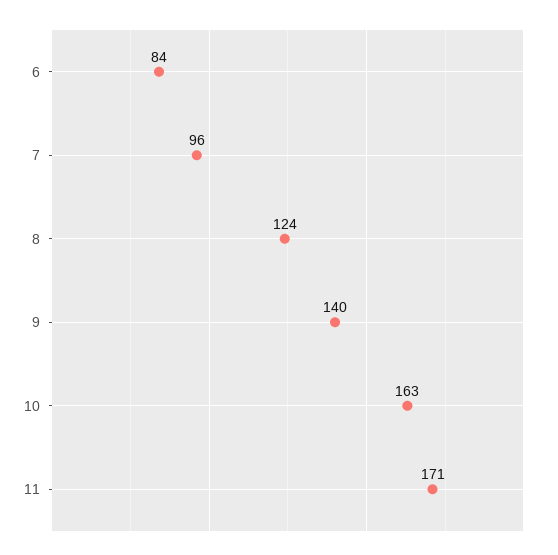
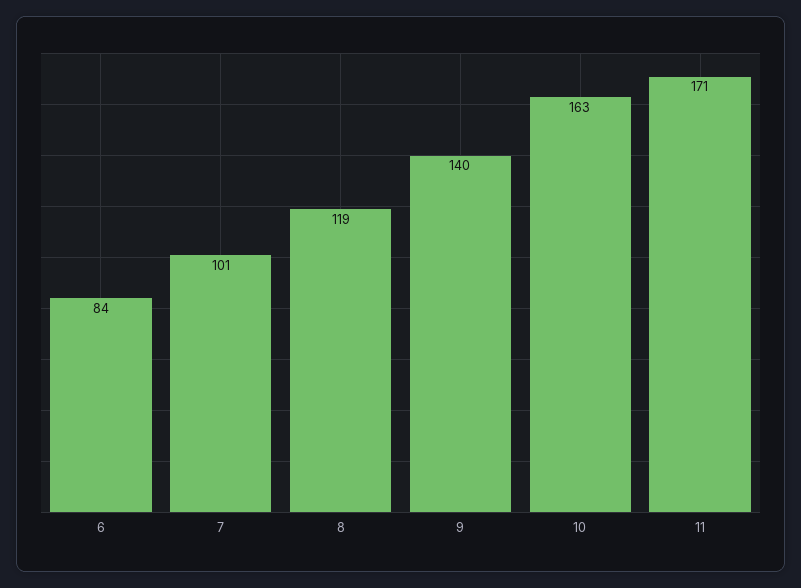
  {
    "6": 84,
-   "7": 96,
+   "7": 101,
-   "8": 124,
+   "8": 119,
    "9": 140,
    "10": 163,
    "11": 171
  }

